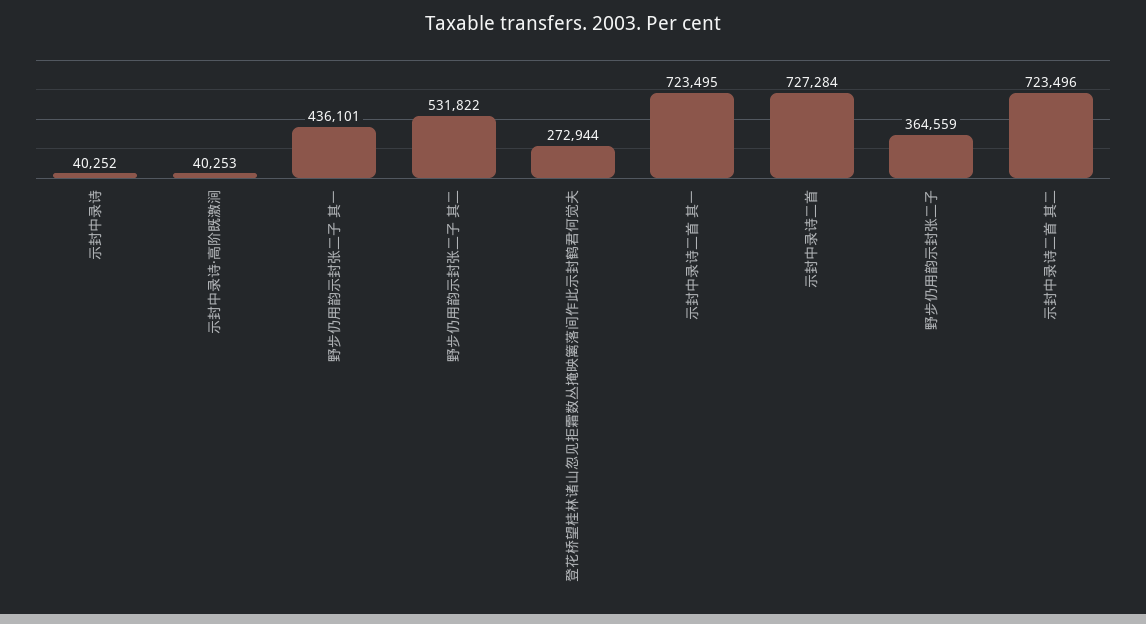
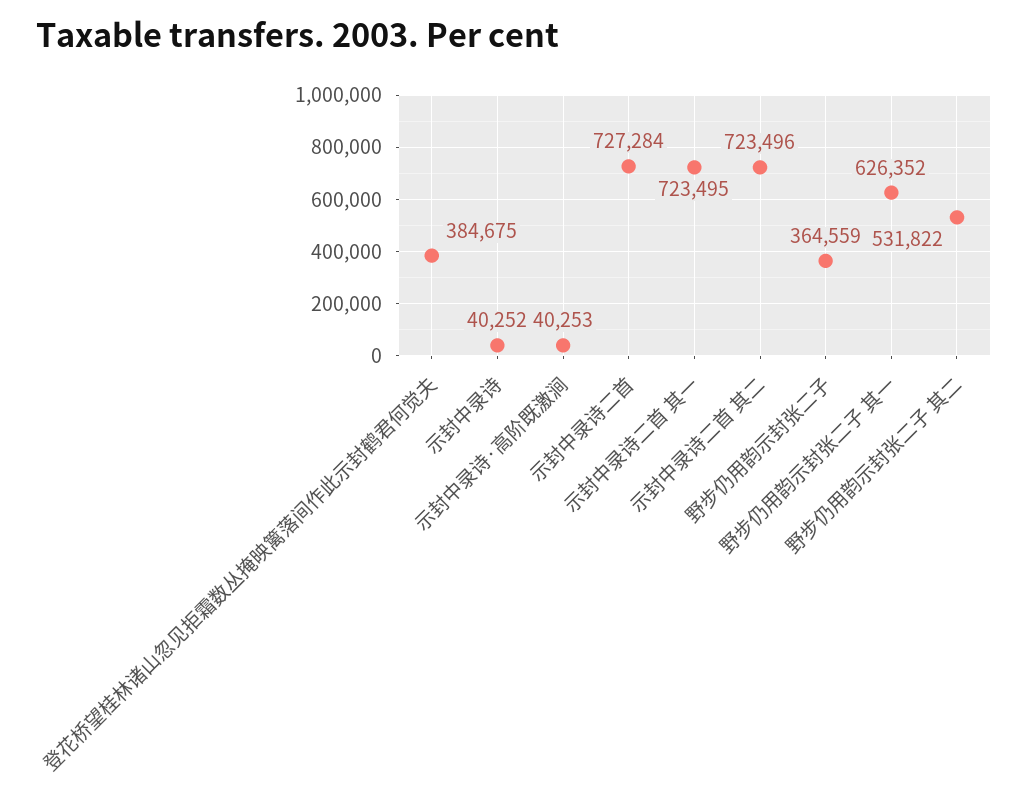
  {
    "示封中录诗": 40252,
    "示封中录诗·高阶既激涧": 40253,
-   "野步仍用韵示封张二子 其一": 436101,
+   "野步仍用韵示封张二子 其一": 626352,
    "野步仍用韵示封张二子 其二": 531822,
-   "登花桥望桂林诸山忽见拒霜数丛掩映篱落间作此示封鹤君何觉夫": 272944,
+   "登花桥望桂林诸山忽见拒霜数丛掩映篱落间作此示封鹤君何觉夫": 384675,
    "示封中录诗二首 其一": 723495,
    "示封中录诗二首": 727284,
    "野步仍用韵示封张二子": 364559,
    "示封中录诗二首 其二": 723496
  }

